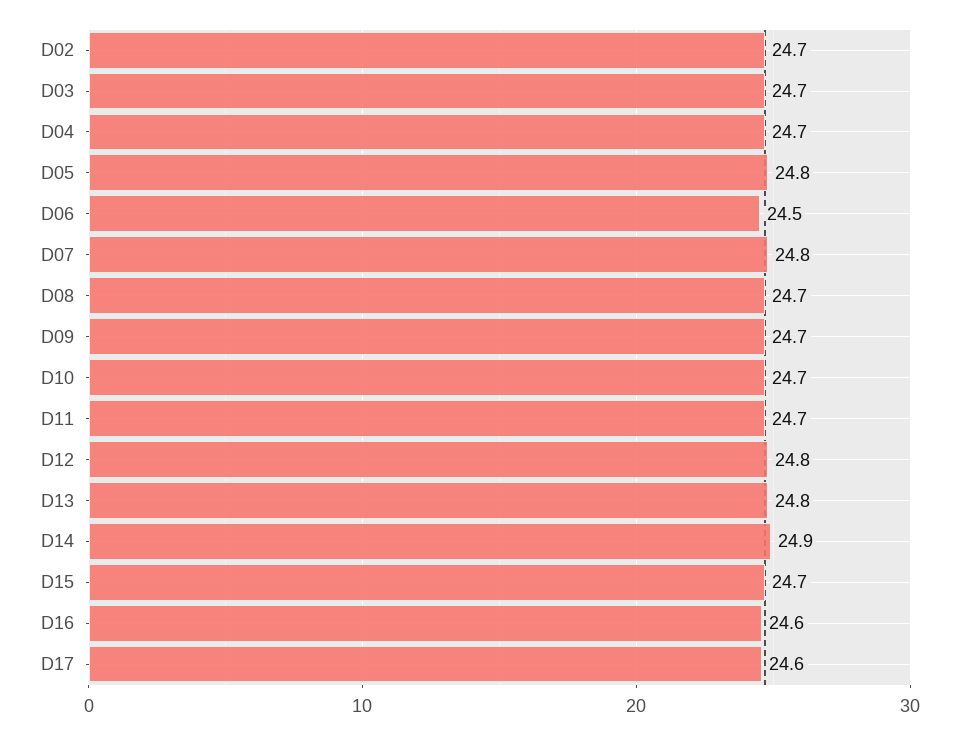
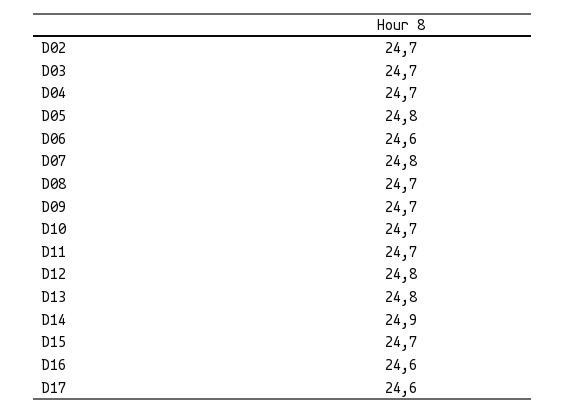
  {
    "D02": 24.7,
    "D03": 24.7,
    "D04": 24.7,
    "D05": 24.8,
-   "D06": 24.5,
+   "D06": 24.6,
    "D07": 24.8,
    "D08": 24.7,
    "D09": 24.7,
    "D10": 24.7,
    "D11": 24.7,
    "D12": 24.8,
    "D13": 24.8,
    "D14": 24.9,
    "D15": 24.7,
    "D16": 24.6,
    "D17": 24.6
  }

